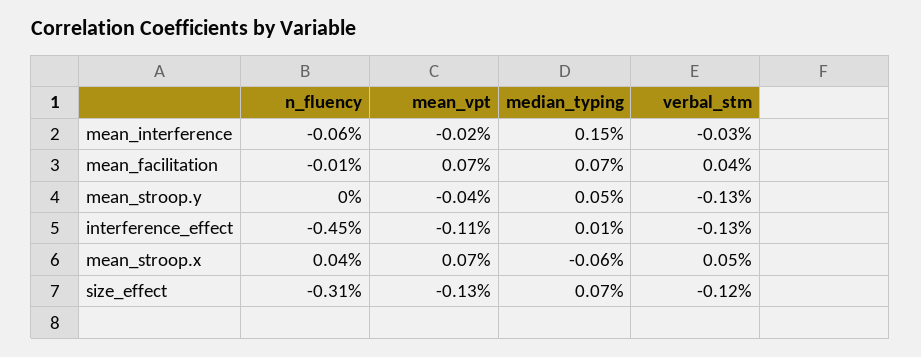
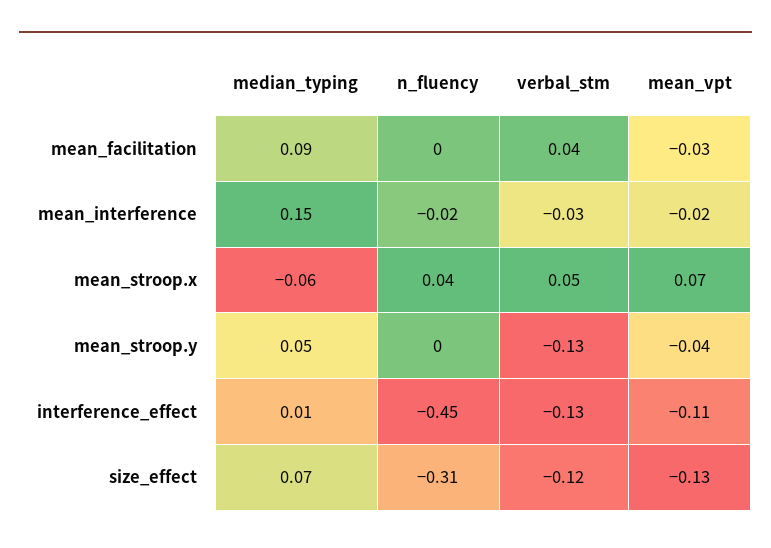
  {
    "n_fluency": {
-     "mean_interference": -0.06,
+     "mean_interference": -0.02,
-     "mean_facilitation": -0.01,
+     "mean_facilitation": 0,
      "mean_stroop.y": 0,
      "interference_effect": -0.45,
      "mean_stroop.x": 0.04,
      "size_effect": -0.31
    },
    "mean_vpt": {
      "mean_interference": -0.02,
-     "mean_facilitation": 0.07,
+     "mean_facilitation": -0.03,
      "mean_stroop.y": -0.04,
      "interference_effect": -0.11,
      "mean_stroop.x": 0.07,
      "size_effect": -0.13
    },
    "median_typing": {
      "mean_interference": 0.15,
-     "mean_facilitation": 0.07,
+     "mean_facilitation": 0.09,
      "mean_stroop.y": 0.05,
      "interference_effect": 0.01,
      "mean_stroop.x": -0.06,
      "size_effect": 0.07
    },
    "verbal_stm": {
      "mean_interference": -0.03,
      "mean_facilitation": 0.04,
      "mean_stroop.y": -0.13,
      "interference_effect": -0.13,
      "mean_stroop.x": 0.05,
      "size_effect": -0.12
    }
  }

